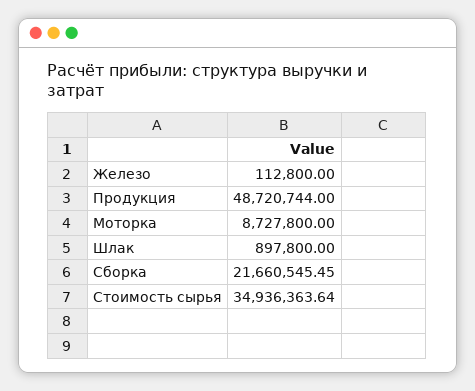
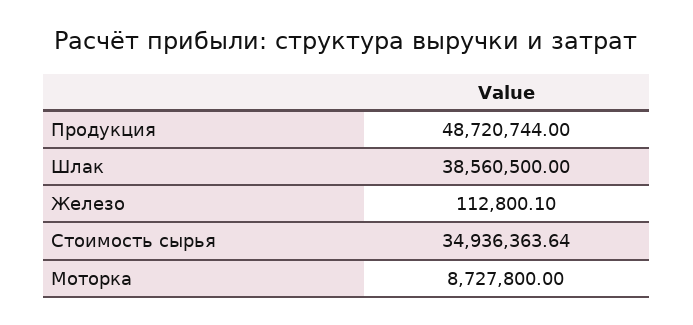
  {
-   "Железо": 112800,
+   "Железо": 112800.1,
    "Продукция": 48720744,
    "Моторка": 8727800,
-   "Шлак": 897800,
+   "Шлак": 38560500,
-   "Сборка": 21660545.45,
    "Стоимость сырья": 34936363.64
  }

